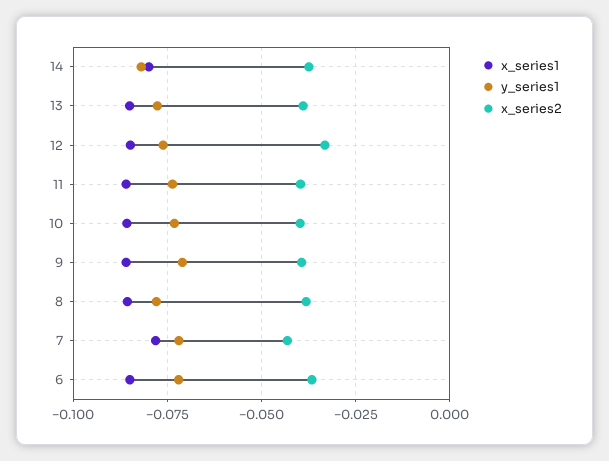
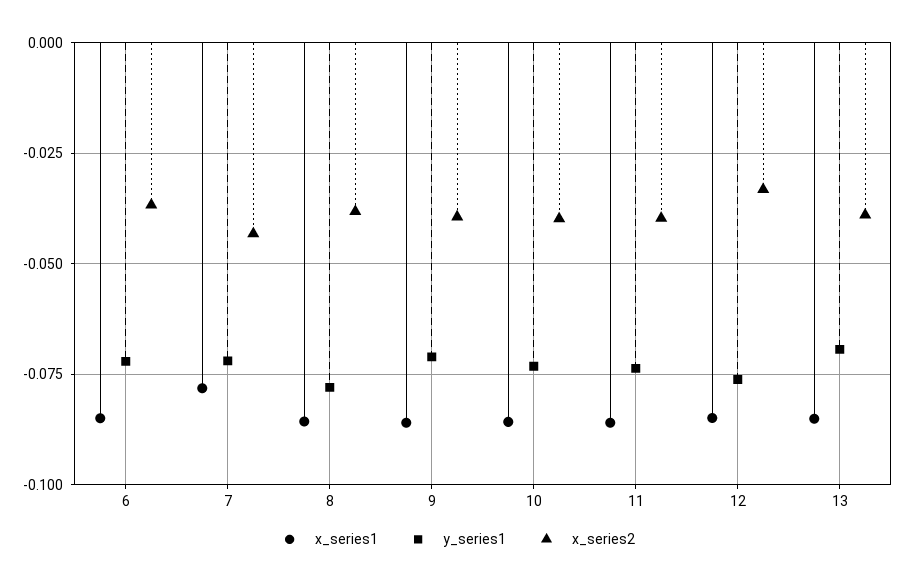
  {
    "x_series1": {
-     "14": -0.08,
      "13": -0.085,
      "12": -0.085,
      "11": -0.085,
      "10": -0.085,
      "9": -0.085,
      "8": -0.085,
      "7": -0.0775,
      "6": -0.085
    },
    "y_series1": {
-     "14": -0.0825,
-     "13": -0.0775,
+     "13": -0.07,
      "12": -0.075,
      "11": -0.0725,
      "10": -0.0725,
      "9": -0.07,
      "8": -0.0775,
      "7": -0.0725,
      "6": -0.0725
    },
    "x_series2": {
-     "14": -0.0375,
      "13": -0.04,
      "12": -0.0325,
      "11": -0.04,
      "10": -0.04,
      "9": -0.04,
      "8": -0.0375,
      "7": -0.0425,
      "6": -0.0375
    }
  }

